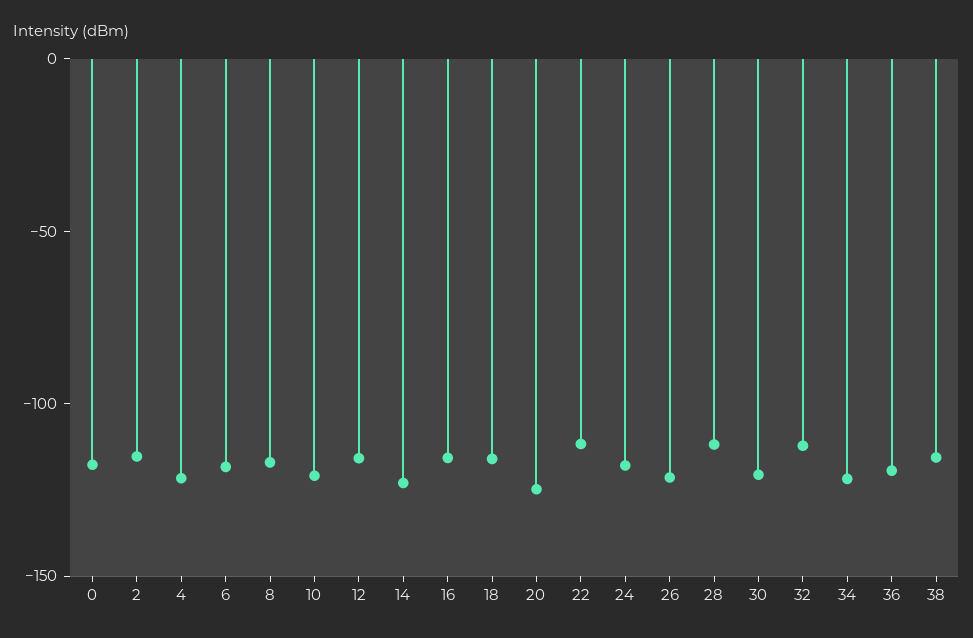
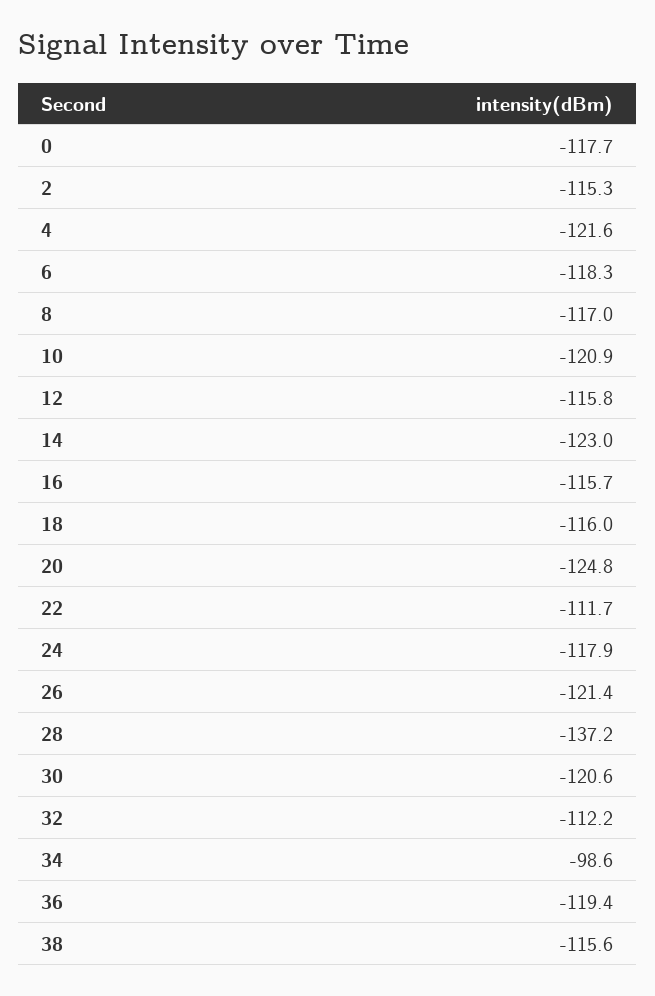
  {
    "0": -117.7,
    "2": -115.3,
    "4": -121.6,
    "6": -118.3,
    "8": -117,
    "10": -120.9,
    "12": -115.8,
    "14": -123,
    "16": -115.7,
    "18": -116,
    "20": -124.8,
    "22": -111.7,
    "24": -117.9,
    "26": -121.4,
-   "28": -110,
+   "28": -137.2,
    "30": -120.6,
    "32": -112.2,
-   "34": -120,
+   "34": -98.6,
    "36": -119.4,
    "38": -115.6
  }

